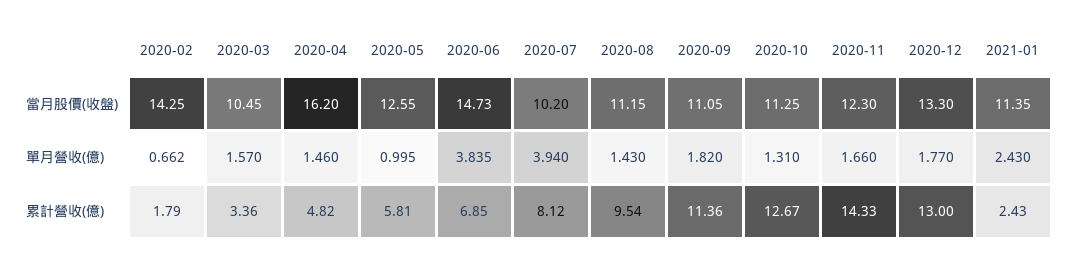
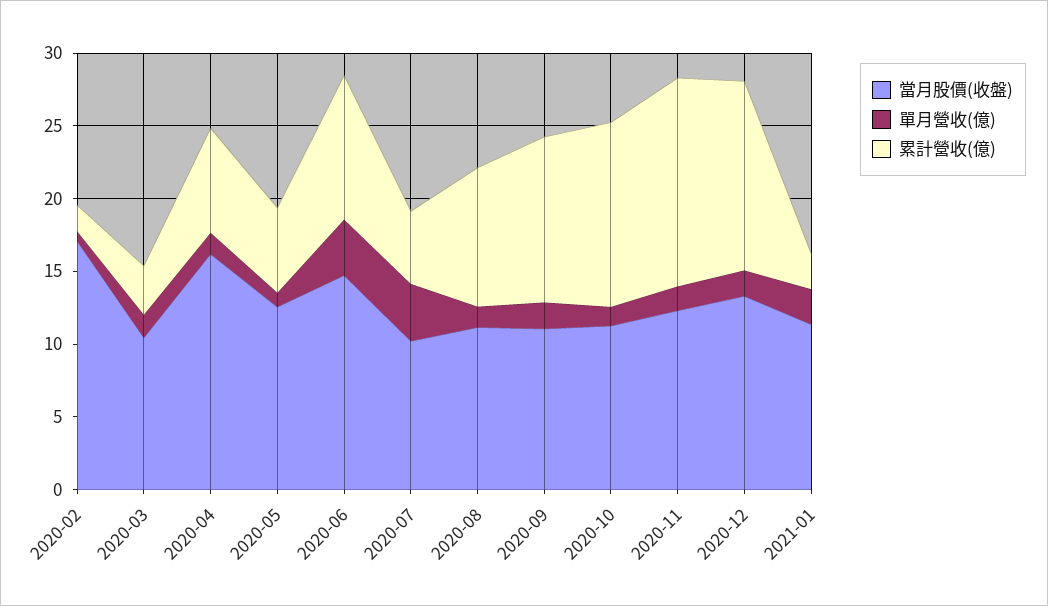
  {
    "當月股價(收盤)": {
-     "2020-02": 14.25,
+     "2020-02": 17,
      "2020-03": 10.45,
      "2020-04": 16.2,
      "2020-05": 12.55,
      "2020-06": 14.73,
      "2020-07": 10.2,
      "2020-08": 11.15,
      "2020-09": 11.05,
      "2020-10": 11.25,
      "2020-11": 12.3,
      "2020-12": 13.3,
      "2021-01": 11.35
    },
    "單月營收(億)": {
      "2020-02": 0.662,
      "2020-03": 1.57,
      "2020-04": 1.46,
      "2020-05": 0.995,
      "2020-06": 3.835,
      "2020-07": 3.94,
      "2020-08": 1.43,
      "2020-09": 1.82,
      "2020-10": 1.31,
      "2020-11": 1.66,
      "2020-12": 1.77,
      "2021-01": 2.43
    },
    "累計營收(億)": {
      "2020-02": 1.79,
      "2020-03": 3.36,
-     "2020-04": 4.82,
+     "2020-04": 7,
      "2020-05": 5.81,
-     "2020-06": 6.85,
+     "2020-06": 10,
-     "2020-07": 8.12,
+     "2020-07": 5,
      "2020-08": 9.54,
      "2020-09": 11.36,
      "2020-10": 12.67,
      "2020-11": 14.33,
      "2020-12": 13,
      "2021-01": 2.43
    }
  }

